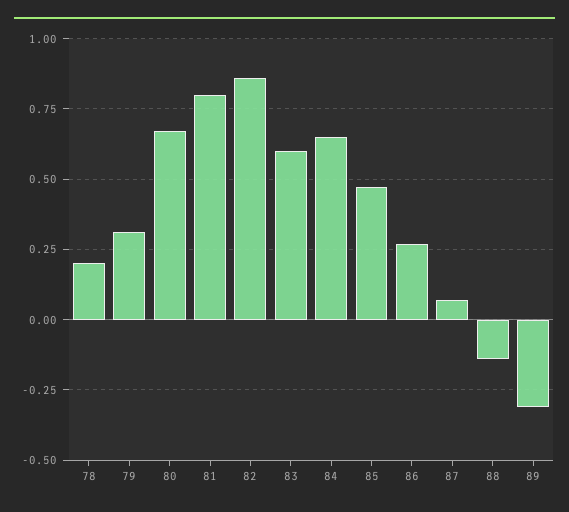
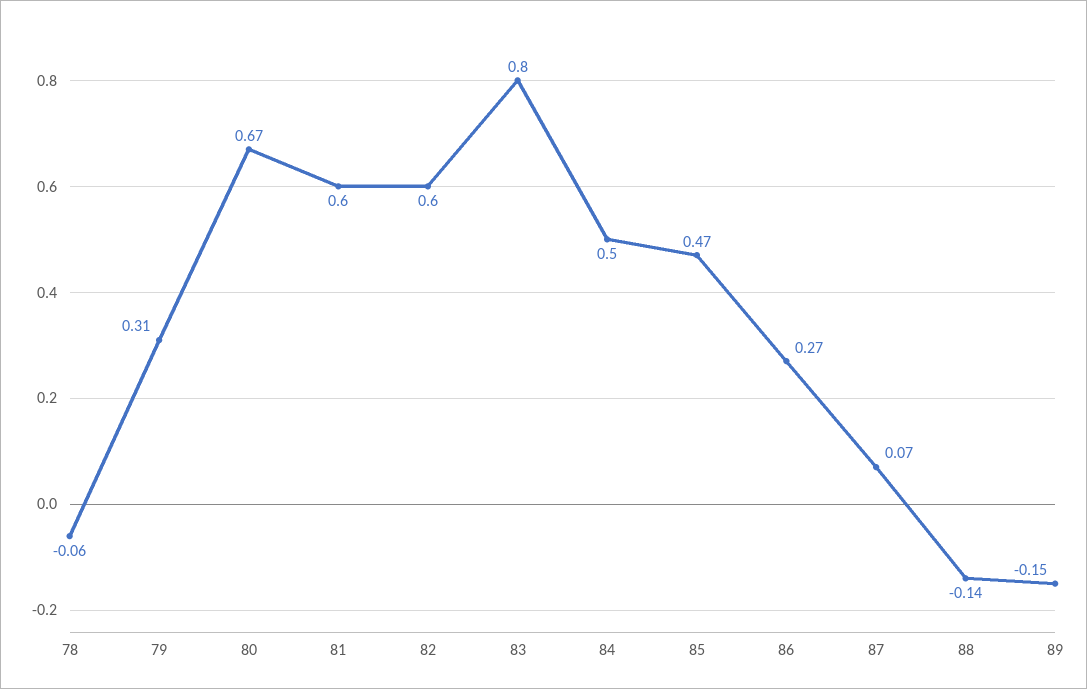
  {
-   "78": 0.2,
+   "78": -0.06,
    "79": 0.31,
    "80": 0.67,
-   "81": 0.8,
+   "81": 0.6,
-   "82": 0.85,
+   "82": 0.6,
-   "83": 0.6,
+   "83": 0.8,
-   "84": 0.65,
+   "84": 0.5,
    "85": 0.47,
    "86": 0.27,
    "87": 0.07,
    "88": -0.14,
-   "89": -0.3
+   "89": -0.15
  }

